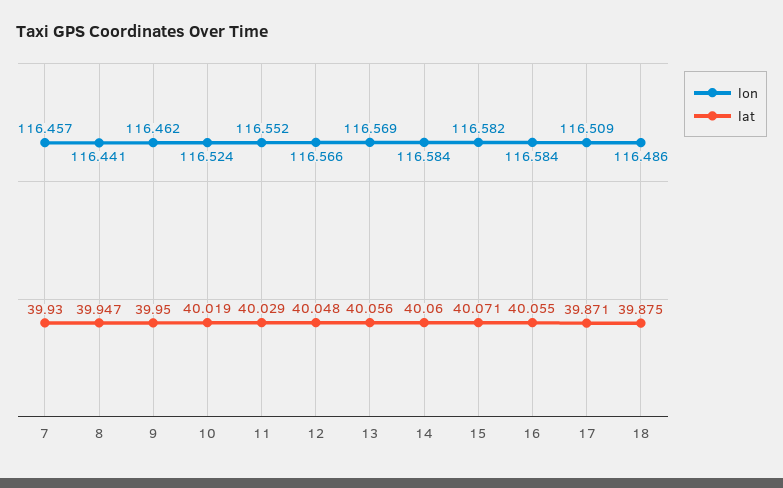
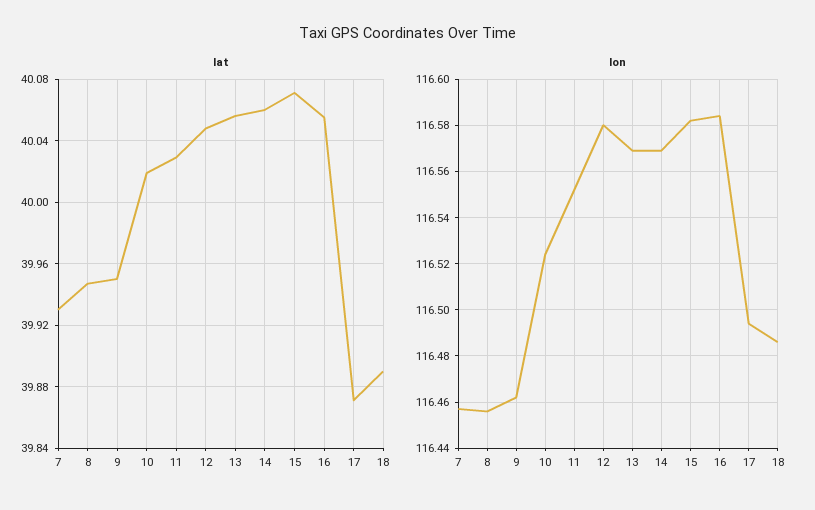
  {
    "lon": {
      "7": 116.457,
-     "8": 116.441,
+     "8": 116.455,
      "9": 116.462,
      "10": 116.524,
      "11": 116.552,
-     "12": 116.566,
+     "12": 116.58,
      "13": 116.569,
-     "14": 116.584,
+     "14": 116.57,
      "15": 116.582,
      "16": 116.584,
-     "17": 116.509,
+     "17": 116.495,
      "18": 116.486
    },
    "lat": {
      "7": 39.93,
      "8": 39.947,
      "9": 39.95,
      "10": 40.019,
      "11": 40.029,
      "12": 40.048,
      "13": 40.056,
      "14": 40.06,
      "15": 40.071,
      "16": 40.055,
      "17": 39.871,
-     "18": 39.875
+     "18": 39.89
    }
  }

